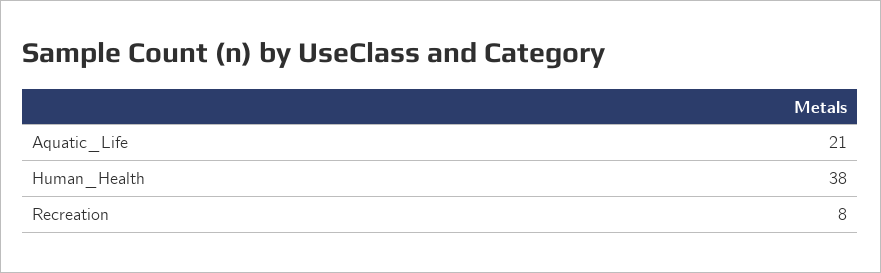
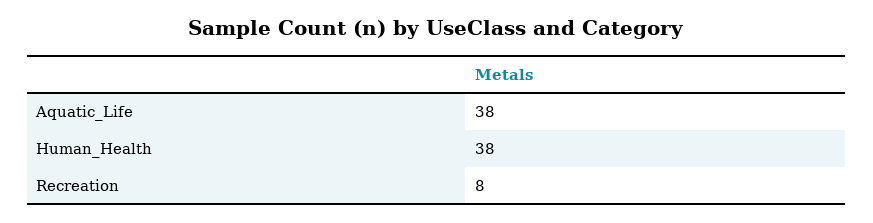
  {
-   "Aquatic_Life": 21,
+   "Aquatic_Life": 38,
    "Human_Health": 38,
    "Recreation": 8
  }

